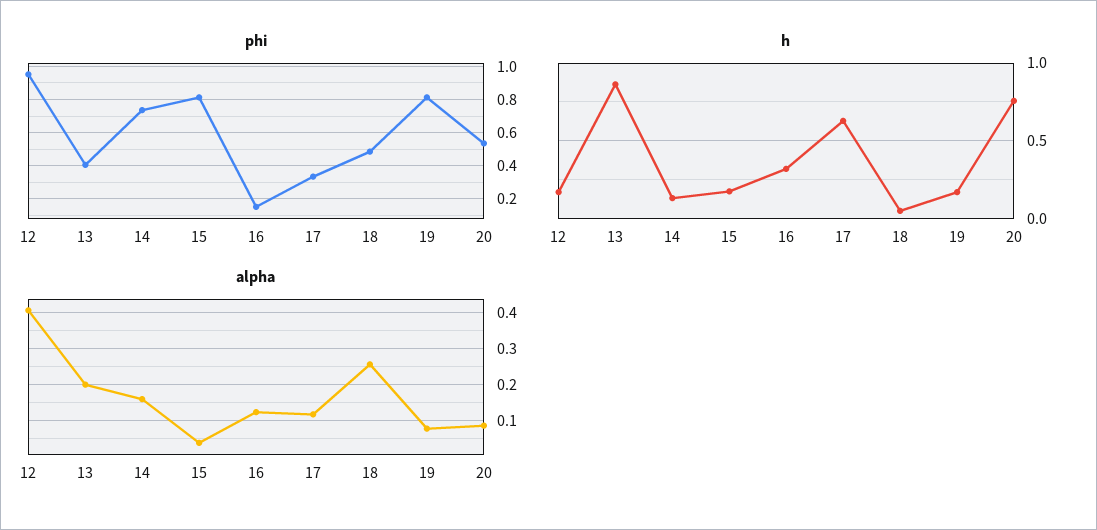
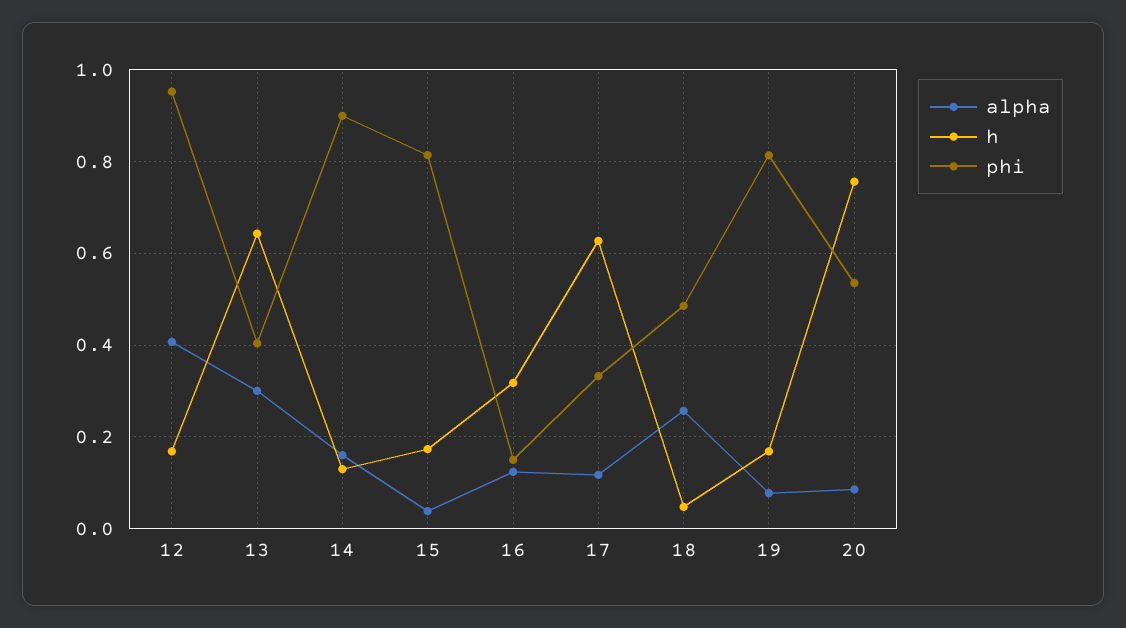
  {
    "phi": {
      "12": 0.96,
      "13": 0.4,
-     "14": 0.75,
+     "14": 0.9,
      "15": 0.82,
      "16": 0.16,
      "17": 0.34,
      "18": 0.48,
      "19": 0.82,
      "20": 0.54
    },
    "h": {
      "12": 0.16,
-     "13": 0.85,
+     "13": 0.64,
      "14": 0.12,
      "15": 0.18,
      "16": 0.32,
      "17": 0.62,
      "18": 0.04,
      "19": 0.16,
      "20": 0.76
    },
    "alpha": {
      "12": 0.4,
-     "13": 0.2,
+     "13": 0.3,
      "14": 0.16,
      "15": 0.04,
      "16": 0.12,
      "17": 0.12,
      "18": 0.26,
      "19": 0.08,
      "20": 0.08
    }
  }

